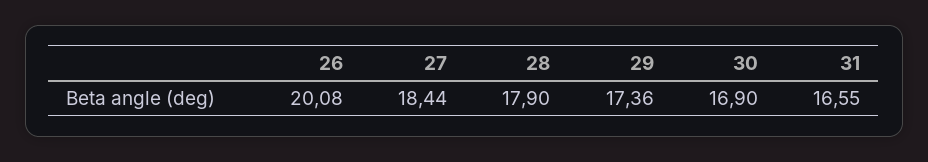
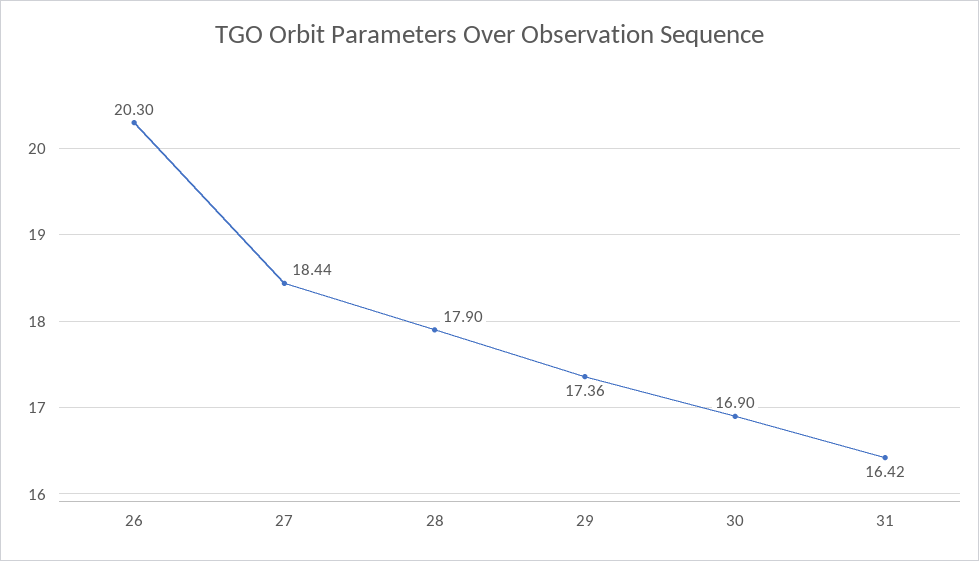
  {
-   "26": 20.08,
+   "26": 20.3,
    "27": 18.44,
    "28": 17.9,
    "29": 17.36,
    "30": 16.9,
-   "31": 16.55
+   "31": 16.42
  }

